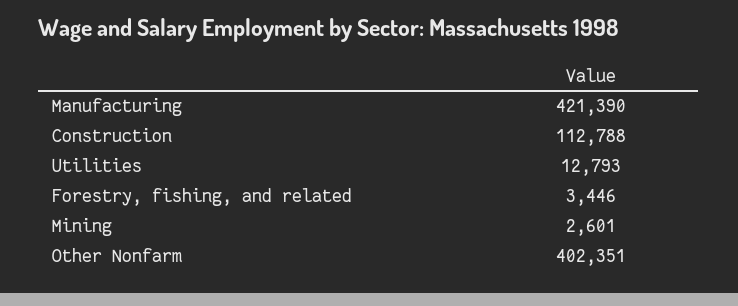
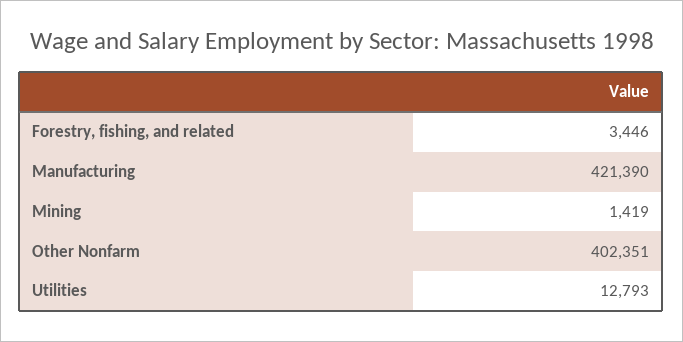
  {
    "Manufacturing": 421390,
-   "Construction": 112788,
    "Utilities": 12793,
    "Forestry, fishing, and related": 3446,
-   "Mining": 2601,
+   "Mining": 1419,
    "Other Nonfarm": 402351
  }

